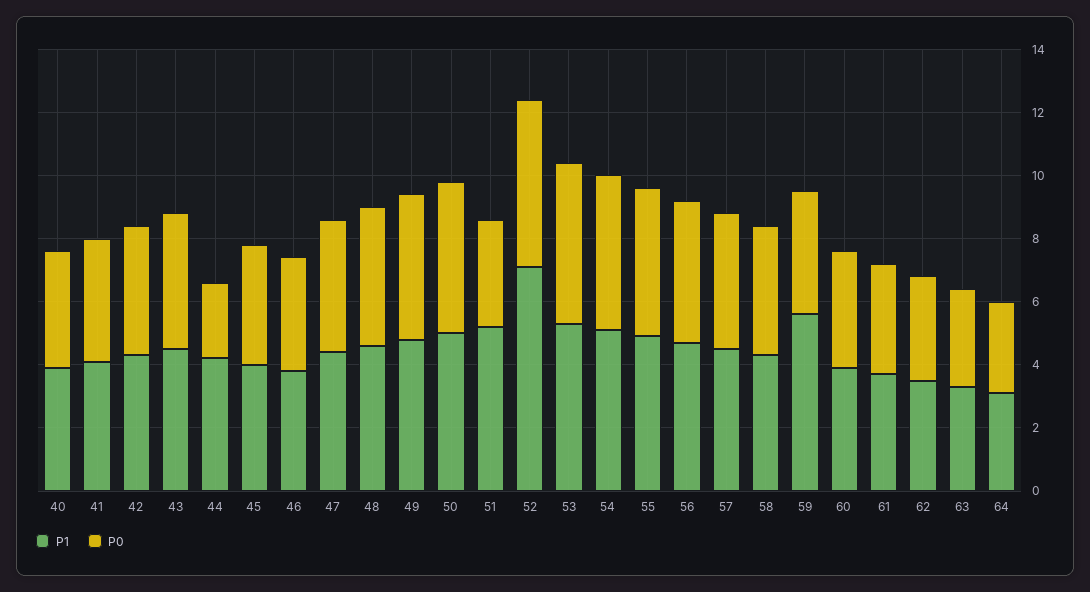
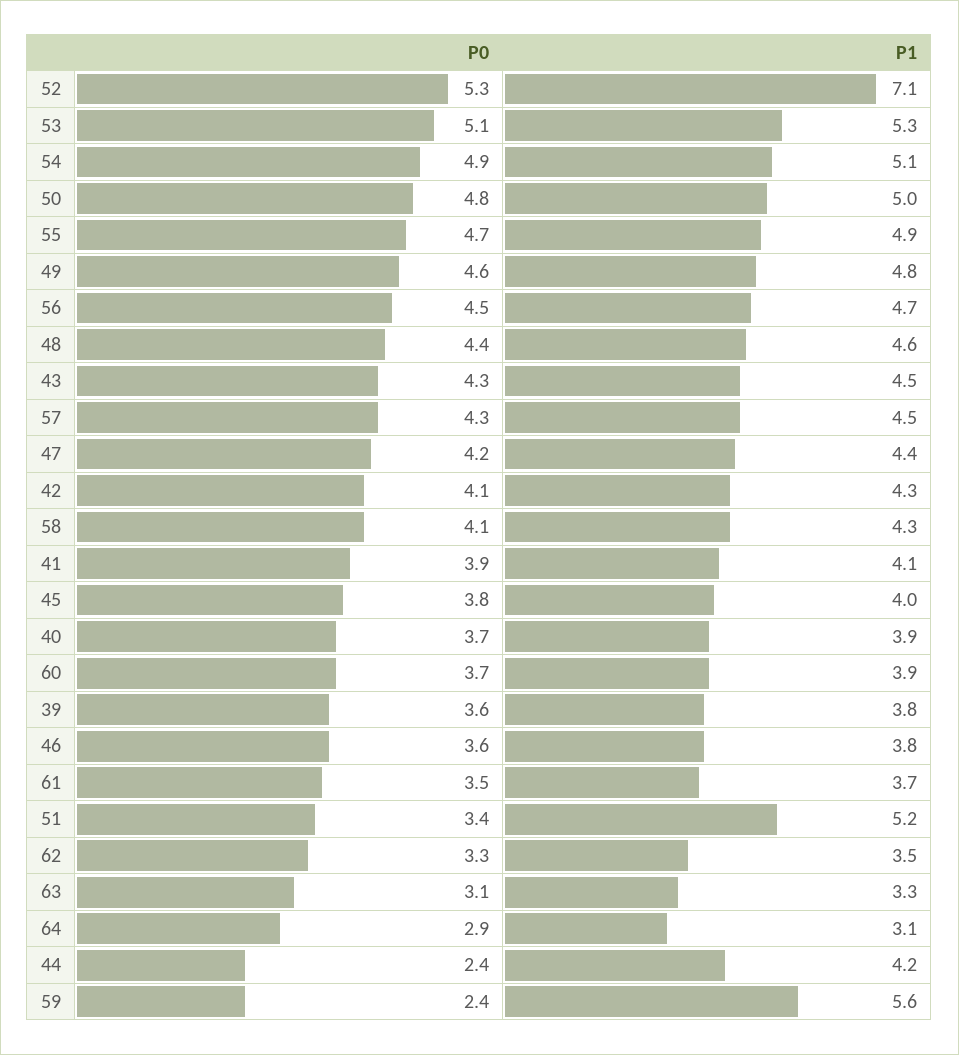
  {
    "P1": {
      "40": 3.9,
      "41": 4.1,
      "42": 4.3,
      "43": 4.5,
      "44": 4.2,
      "45": 4,
      "46": 3.8,
      "47": 4.4,
      "48": 4.6,
      "49": 4.8,
      "50": 5,
      "51": 5.2,
      "52": 7.1,
      "53": 5.3,
      "54": 5.1,
      "55": 4.9,
      "56": 4.7,
      "57": 4.5,
      "58": 4.3,
      "59": 5.6,
      "60": 3.9,
      "61": 3.7,
      "62": 3.5,
      "63": 3.3,
-     "64": 3.1
+     "64": 3.1,
+     "39": 3.8
    },
    "P0": {
      "40": 3.7,
      "41": 3.9,
      "42": 4.1,
      "43": 4.3,
      "44": 2.4,
      "45": 3.8,
      "46": 3.6,
      "47": 4.2,
      "48": 4.4,
      "49": 4.6,
      "50": 4.8,
      "51": 3.4,
      "52": 5.3,
      "53": 5.1,
      "54": 4.9,
      "55": 4.7,
      "56": 4.5,
      "57": 4.3,
      "58": 4.1,
-     "59": 4,
+     "59": 2.4,
      "60": 3.7,
      "61": 3.5,
      "62": 3.3,
      "63": 3.1,
-     "64": 2.9
+     "64": 2.9,
+     "39": 3.6
    }
  }

